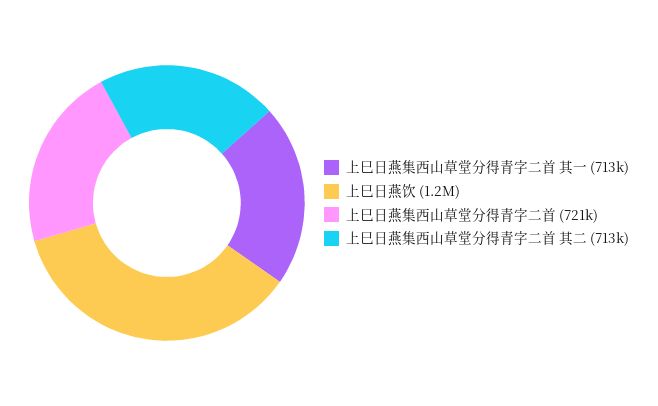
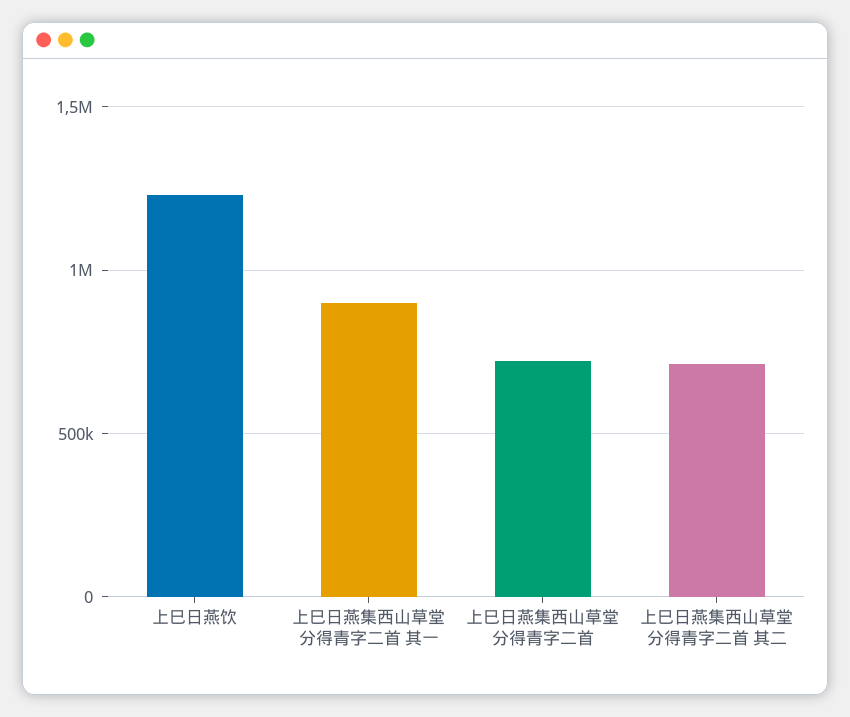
  {
-   "上巳日燕集西山草堂分得青字二首 其一": 713000,
+   "上巳日燕集西山草堂分得青字二首 其一": 900000,
    "上巳日燕饮": 1200000,
    "上巳日燕集西山草堂分得青字二首": 721000,
    "上巳日燕集西山草堂分得青字二首 其二": 713000
  }

